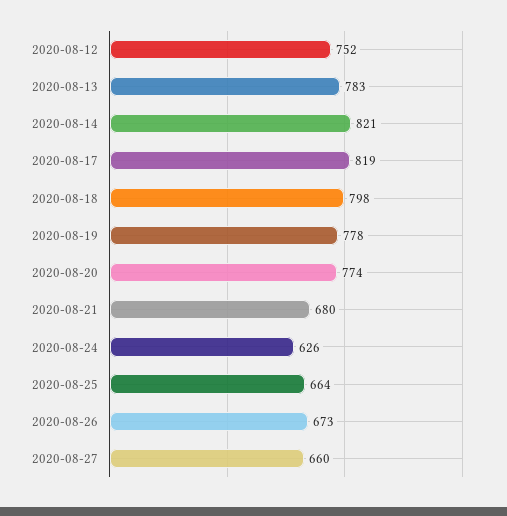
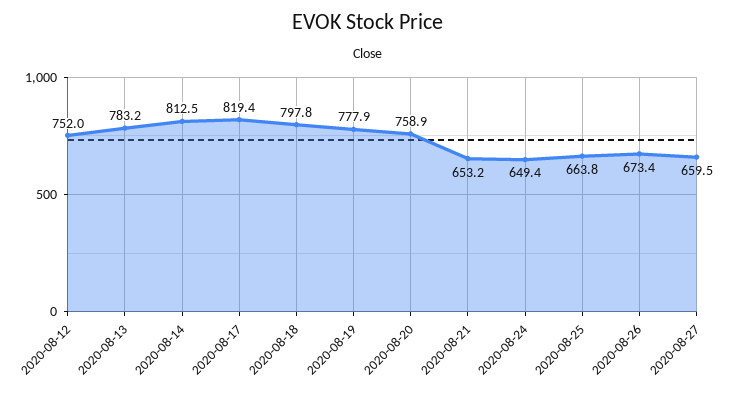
  {
    "2020-08-12": 752,
    "2020-08-13": 783.2,
-   "2020-08-14": 821,
+   "2020-08-14": 812.5,
    "2020-08-17": 819.4,
    "2020-08-18": 797.8,
    "2020-08-19": 777.9,
-   "2020-08-20": 774,
+   "2020-08-20": 758.9,
-   "2020-08-21": 680,
+   "2020-08-21": 653.2,
-   "2020-08-24": 626,
+   "2020-08-24": 649.4,
    "2020-08-25": 663.8,
    "2020-08-26": 673.4,
    "2020-08-27": 659.5
  }

